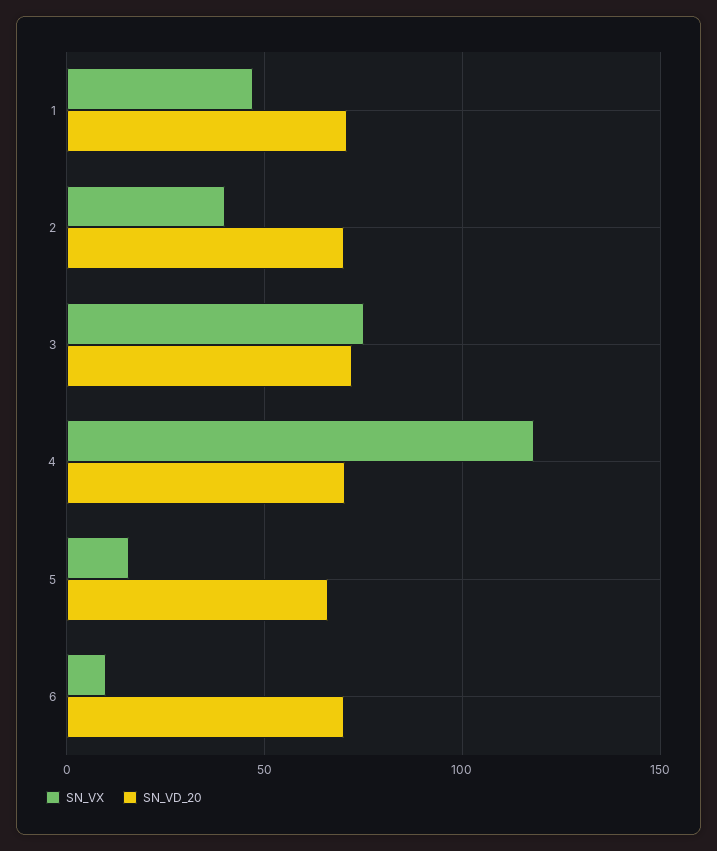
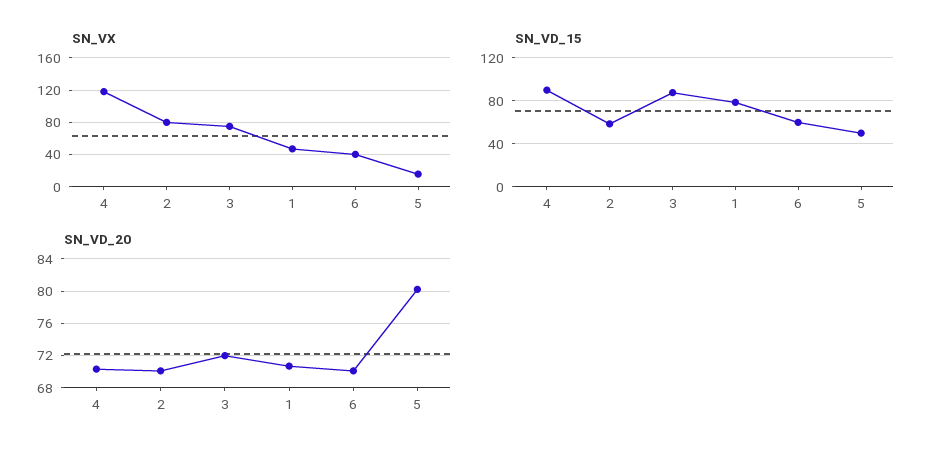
  {
    "SN_VX": {
      "1": 45,
-     "2": 40,
+     "2": 80,
      "3": 75,
      "4": 120,
      "5": 15,
-     "6": 10
+     "6": 40
    },
    "SN_VD_20": {
      "1": 71,
      "2": 70,
      "3": 72,
      "4": 70,
-     "5": 65,
+     "5": 80,
      "6": 70
-   }
+   },
+   "SN_VD_15": {
+     "4": 90,
+     "2": 60,
+     "3": 90,
+     "1": 80,
+     "6": 60,
+     "5": 50
+   }
  }

